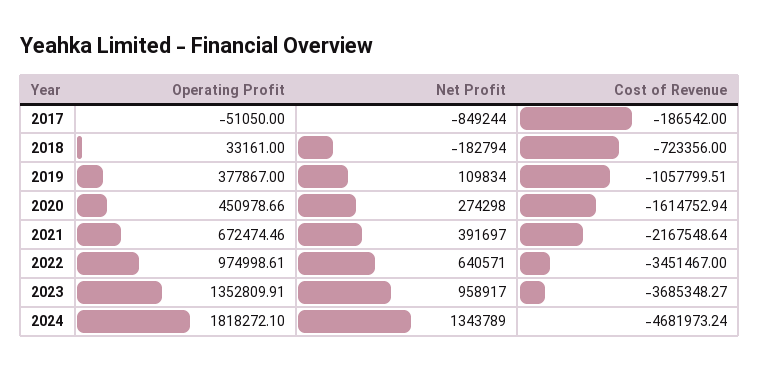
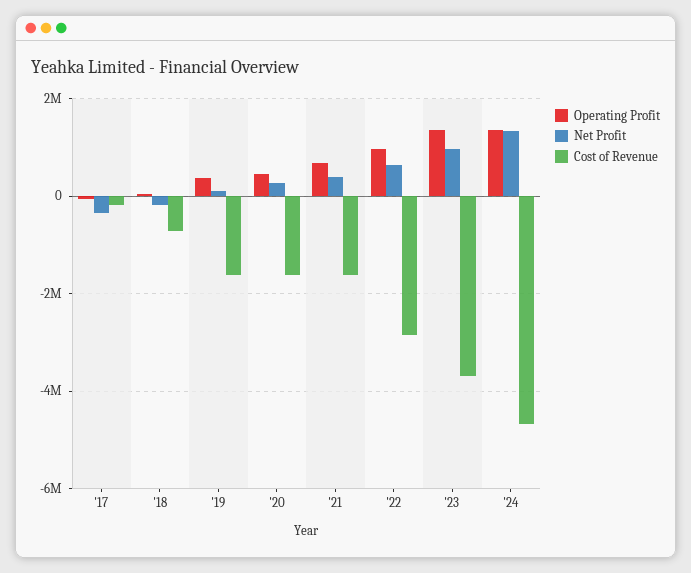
  {
    "Operating Profit": {
      "2017": -51050,
      "2018": 33161,
      "2019": 377867,
      "2020": 450978.66,
      "2021": 672474.46,
      "2022": 974998.61,
      "2023": 1352809.91,
-     "2024": 1818272.1
+     "2024": 1400000
    },
    "Net Profit": {
-     "2017": -849244,
+     "2017": -400000,
      "2018": -182794,
      "2019": 109834,
      "2020": 274298,
      "2021": 391697,
      "2022": 640571,
      "2023": 958917,
      "2024": 1343789
    },
    "Cost of Revenue": {
      "2017": -186542,
      "2018": -723356,
-     "2019": -1057799.51,
+     "2019": -1600000,
      "2020": -1614752.94,
-     "2021": -2167548.64,
+     "2021": -1600000,
-     "2022": -3451467,
+     "2022": -2800000,
      "2023": -3685348.27,
      "2024": -4681973.24
    }
  }

